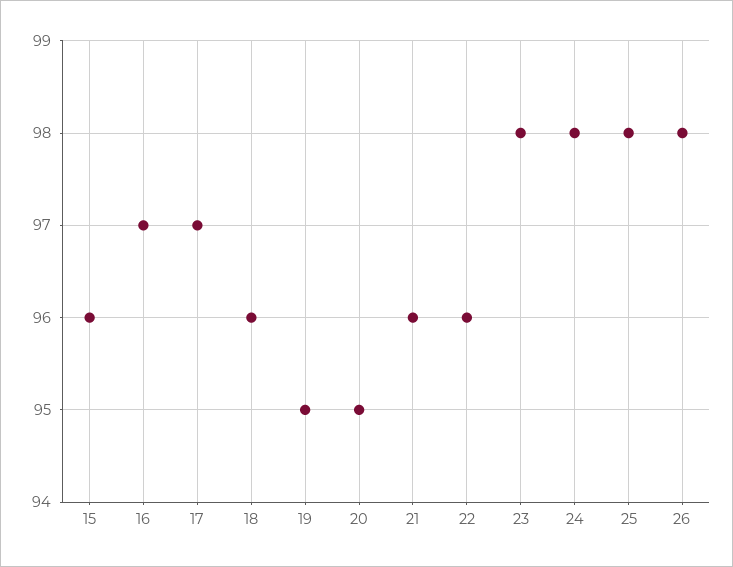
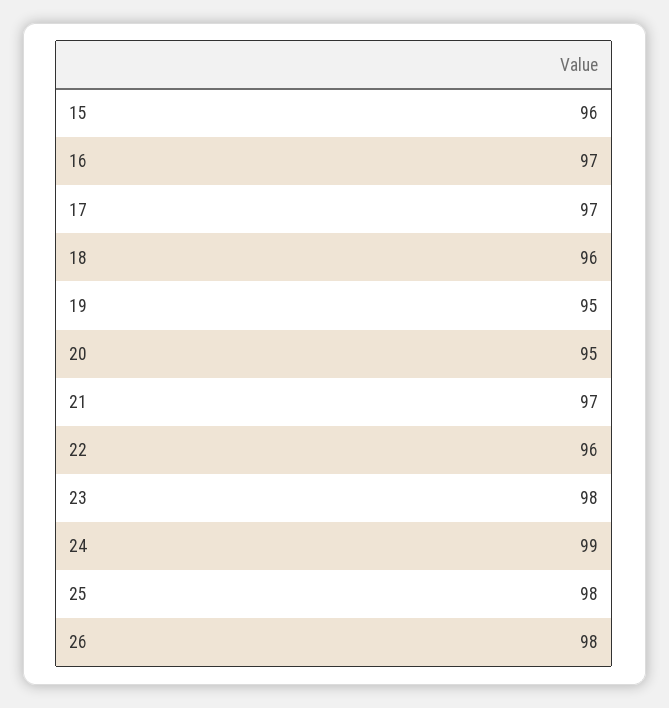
  {
    "15": 96,
    "16": 97,
    "17": 97,
    "18": 96,
    "19": 95,
    "20": 95,
-   "21": 96,
+   "21": 97,
    "22": 96,
    "23": 98,
-   "24": 98,
+   "24": 99,
    "25": 98,
    "26": 98
  }

